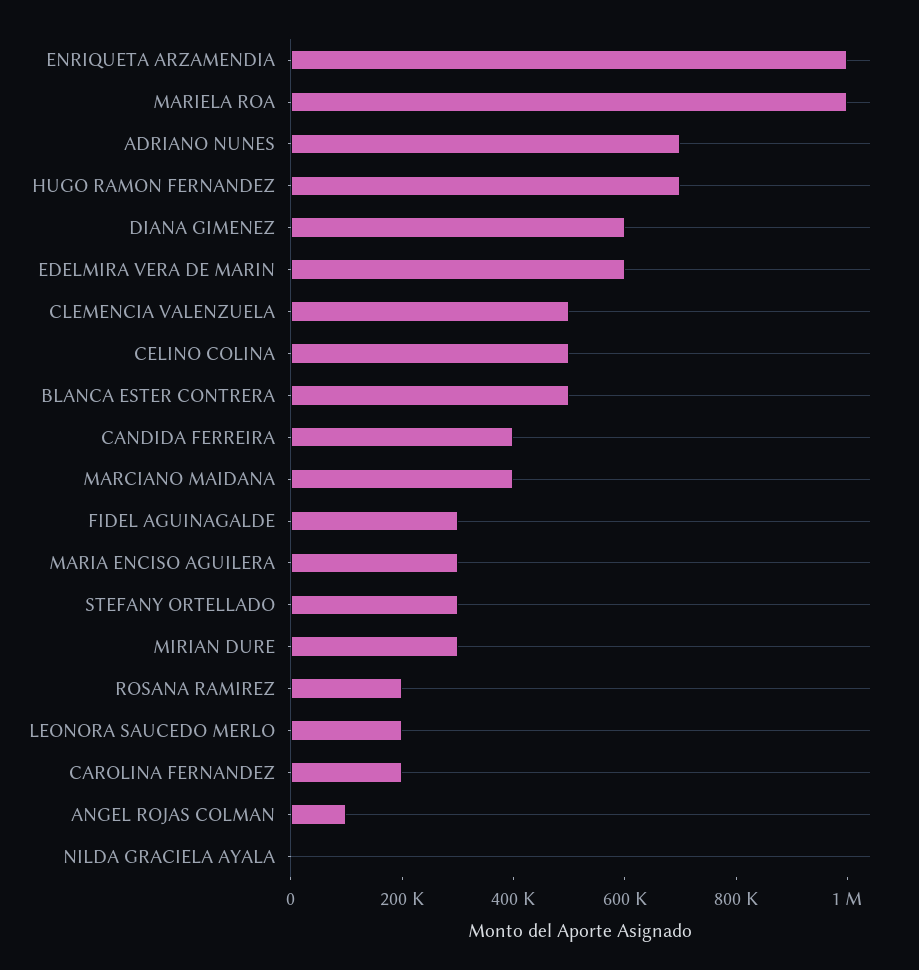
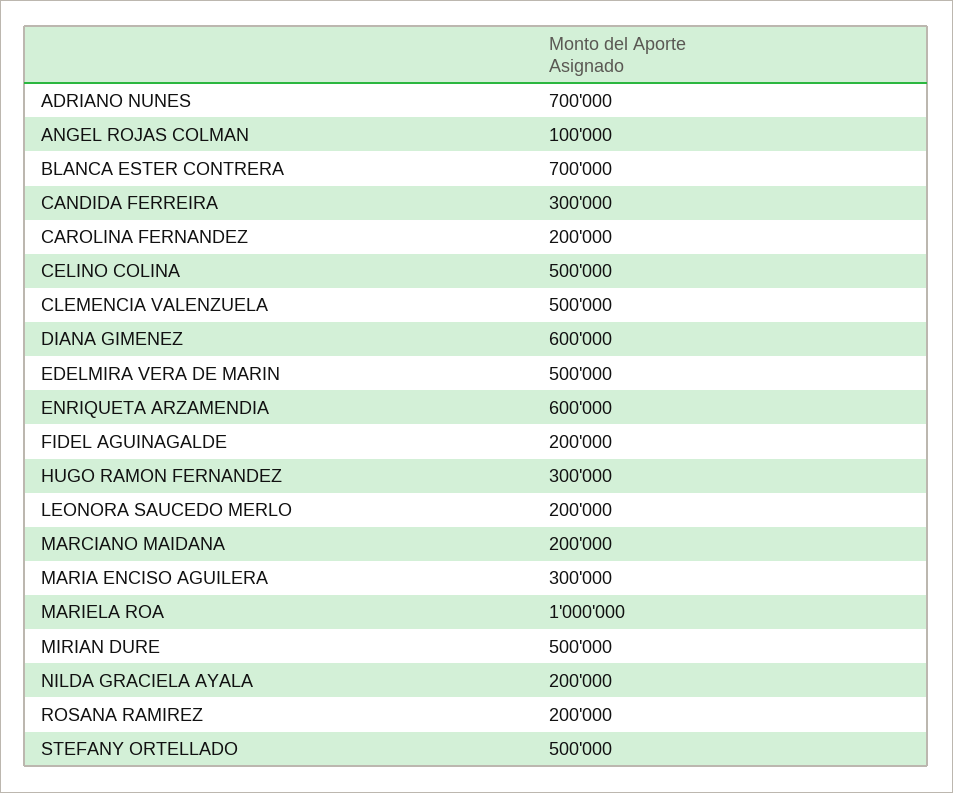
  {
-   "ENRIQUETA ARZAMENDIA": 1000000,
+   "ENRIQUETA ARZAMENDIA": 600000,
    "MARIELA ROA": 1000000,
    "ADRIANO NUNES": 700000,
-   "HUGO RAMON FERNANDEZ": 700000,
+   "HUGO RAMON FERNANDEZ": 300000,
    "DIANA GIMENEZ": 600000,
-   "EDELMIRA VERA DE MARIN": 600000,
+   "EDELMIRA VERA DE MARIN": 500000,
    "CLEMENCIA VALENZUELA": 500000,
    "CELINO COLINA": 500000,
-   "BLANCA ESTER CONTRERA": 500000,
+   "BLANCA ESTER CONTRERA": 700000,
-   "CANDIDA FERREIRA": 400000,
+   "CANDIDA FERREIRA": 300000,
-   "MARCIANO MAIDANA": 400000,
+   "MARCIANO MAIDANA": 200000,
-   "FIDEL AGUINAGALDE": 300000,
+   "FIDEL AGUINAGALDE": 200000,
    "MARIA ENCISO AGUILERA": 300000,
-   "STEFANY ORTELLADO": 300000,
+   "STEFANY ORTELLADO": 500000,
-   "MIRIAN DURE": 300000,
+   "MIRIAN DURE": 500000,
    "ROSANA RAMIREZ": 200000,
    "LEONORA SAUCEDO MERLO": 200000,
    "CAROLINA FERNANDEZ": 200000,
    "ANGEL ROJAS COLMAN": 100000,
-   "NILDA GRACIELA AYALA": 0
+   "NILDA GRACIELA AYALA": 200000
  }

